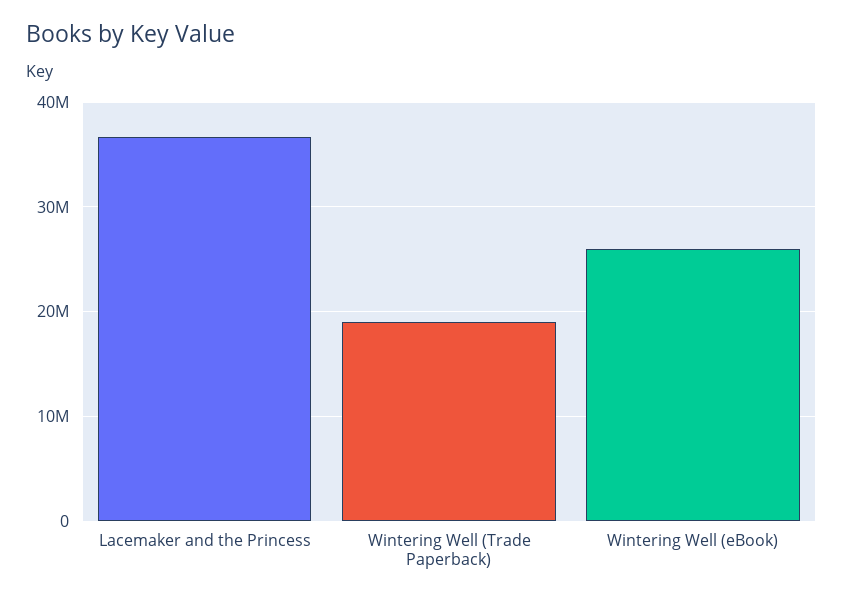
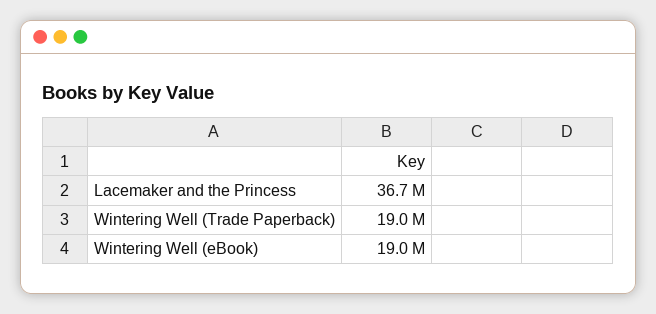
  {
    "Lacemaker and the Princess": 36700000,
    "Wintering Well (Trade Paperback)": 19000000,
-   "Wintering Well (eBook)": 26000000
+   "Wintering Well (eBook)": 19000000
  }

